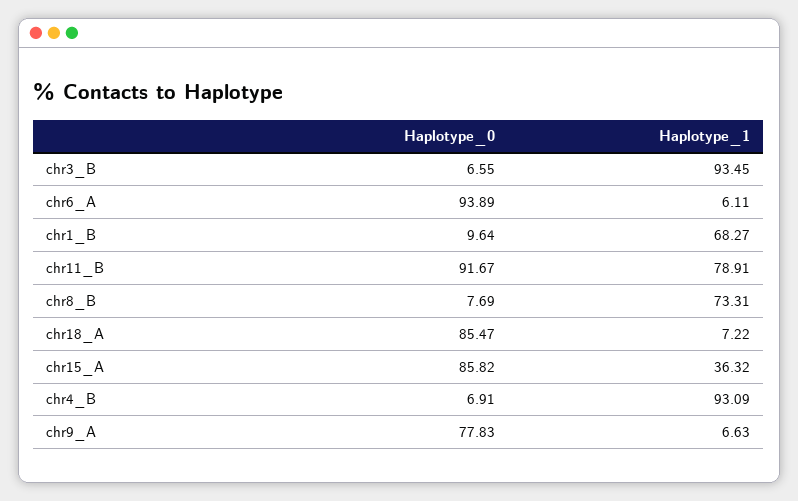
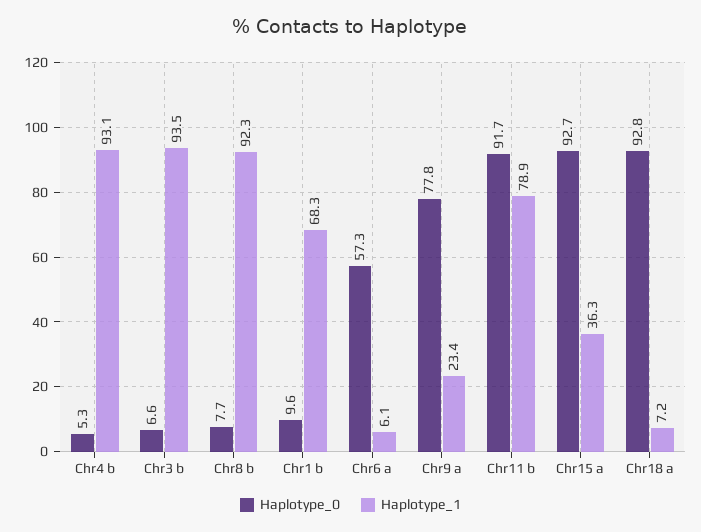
  {
    "Haplotype_0": {
      "chr3_B": 6.55,
-     "chr6_A": 93.89,
+     "chr6_A": 57.3,
      "chr1_B": 9.64,
      "chr11_B": 91.67,
      "chr8_B": 7.69,
-     "chr18_A": 85.47,
+     "chr18_A": 92.8,
-     "chr15_A": 85.82,
+     "chr15_A": 92.7,
-     "chr4_B": 6.91,
+     "chr4_B": 5.3,
      "chr9_A": 77.83
    },
    "Haplotype_1": {
      "chr3_B": 93.45,
      "chr6_A": 6.11,
      "chr1_B": 68.27,
      "chr11_B": 78.91,
-     "chr8_B": 73.31,
+     "chr8_B": 92.3,
      "chr18_A": 7.22,
      "chr15_A": 36.32,
      "chr4_B": 93.09,
-     "chr9_A": 6.63
+     "chr9_A": 23.4
    }
  }

